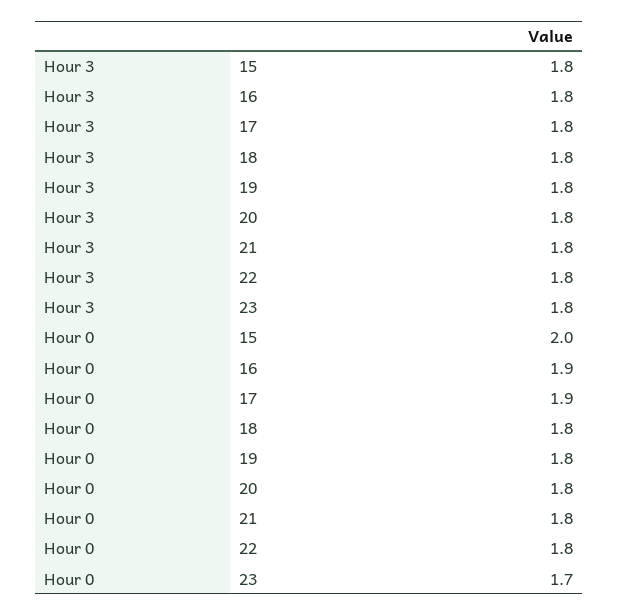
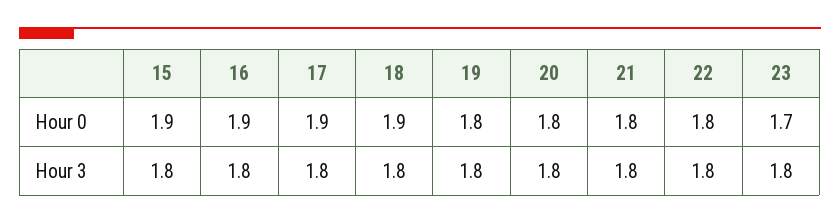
  {
    "Hour 3": {
      "15": 1.8,
      "16": 1.8,
      "17": 1.8,
      "18": 1.8,
      "19": 1.8,
      "20": 1.8,
      "21": 1.8,
      "22": 1.8,
      "23": 1.8
    },
    "Hour 0": {
-     "15": 2,
+     "15": 1.9,
      "16": 1.9,
      "17": 1.9,
-     "18": 1.8,
+     "18": 1.9,
      "19": 1.8,
      "20": 1.8,
      "21": 1.8,
      "22": 1.8,
      "23": 1.7
    }
  }

